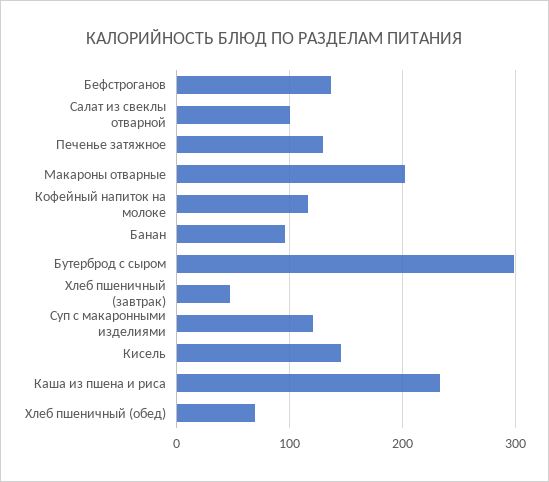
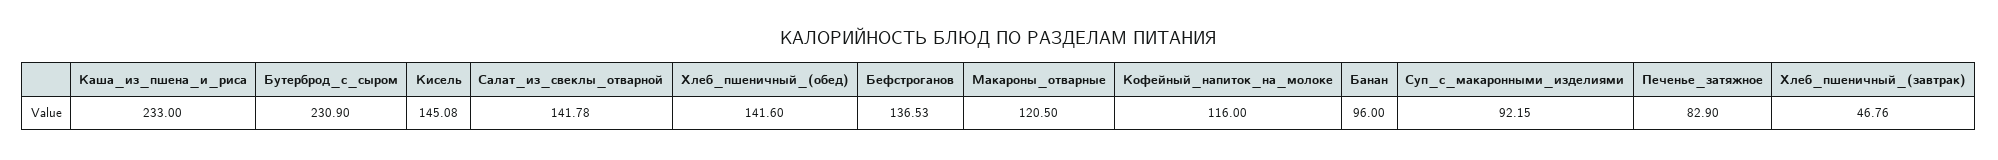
  {
    "Бефстроганов": 136.53,
-   "Салат из свеклы отварной": 100,
+   "Салат из свеклы отварной": 141.78,
-   "Печенье затяжное": 130,
+   "Печенье затяжное": 82.9,
-   "Макароны отварные": 200,
+   "Макароны отварные": 120.5,
    "Кофейный напиток на молоке": 116,
    "Банан": 96,
-   "Бутерброд с сыром": 300,
+   "Бутерброд с сыром": 230.9,
    "Хлеб пшеничный (завтрак)": 46.76,
-   "Суп с макаронными изделиями": 120,
+   "Суп с макаронными изделиями": 92.15,
    "Кисель": 145.08,
    "Каша из пшена и риса": 233,
-   "Хлеб пшеничный (обед)": 70
+   "Хлеб пшеничный (обед)": 141.6
  }

